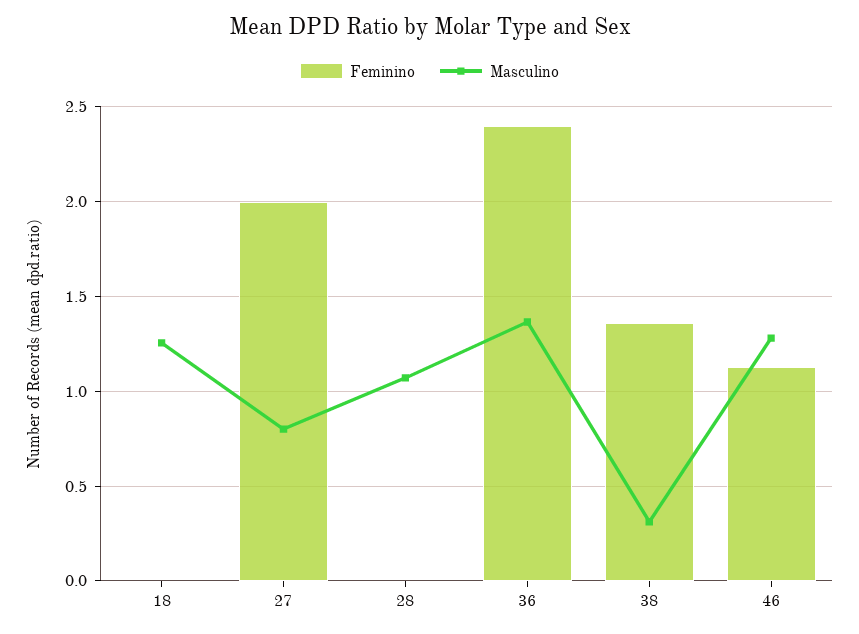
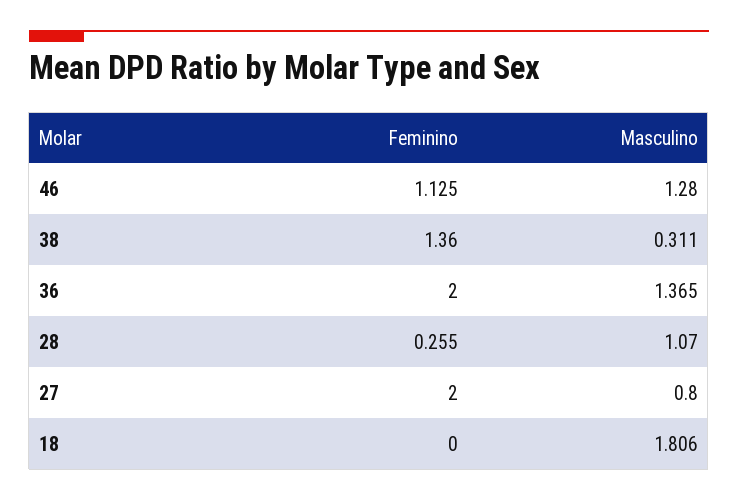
  {
    "Feminino": {
      "18": 0,
      "27": 2,
-     "28": 0,
+     "28": 0.255,
-     "36": 2.4,
+     "36": 2,
      "38": 1.36,
      "46": 1.125
    },
    "Masculino": {
-     "18": 1.25,
+     "18": 1.806,
      "27": 0.8,
      "28": 1.07,
      "36": 1.365,
      "38": 0.311,
      "46": 1.28
    }
  }

